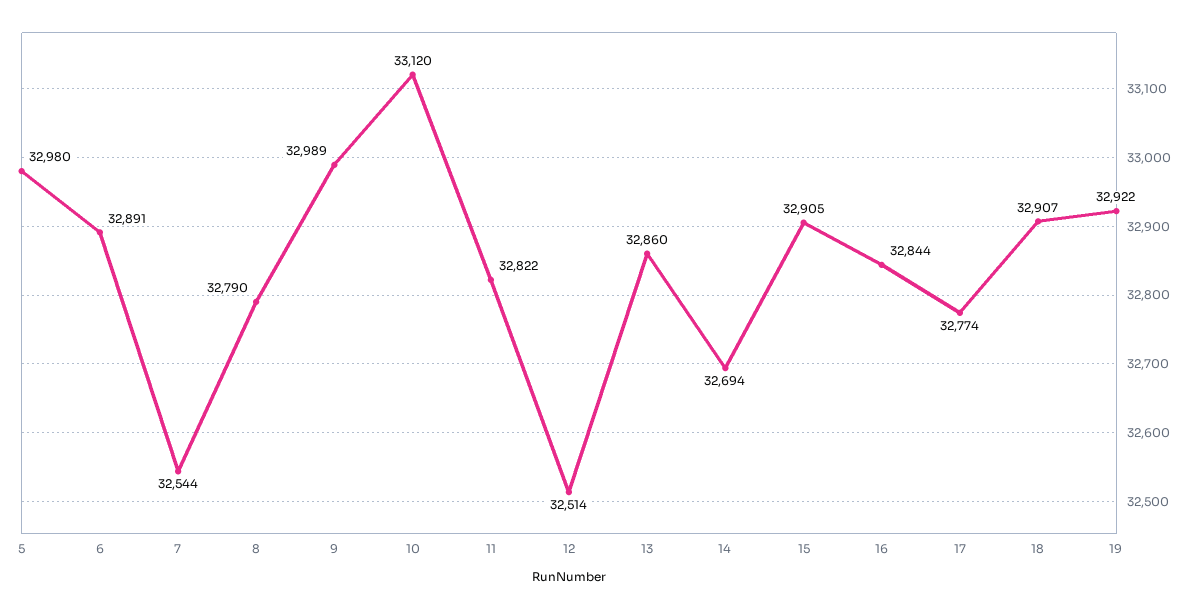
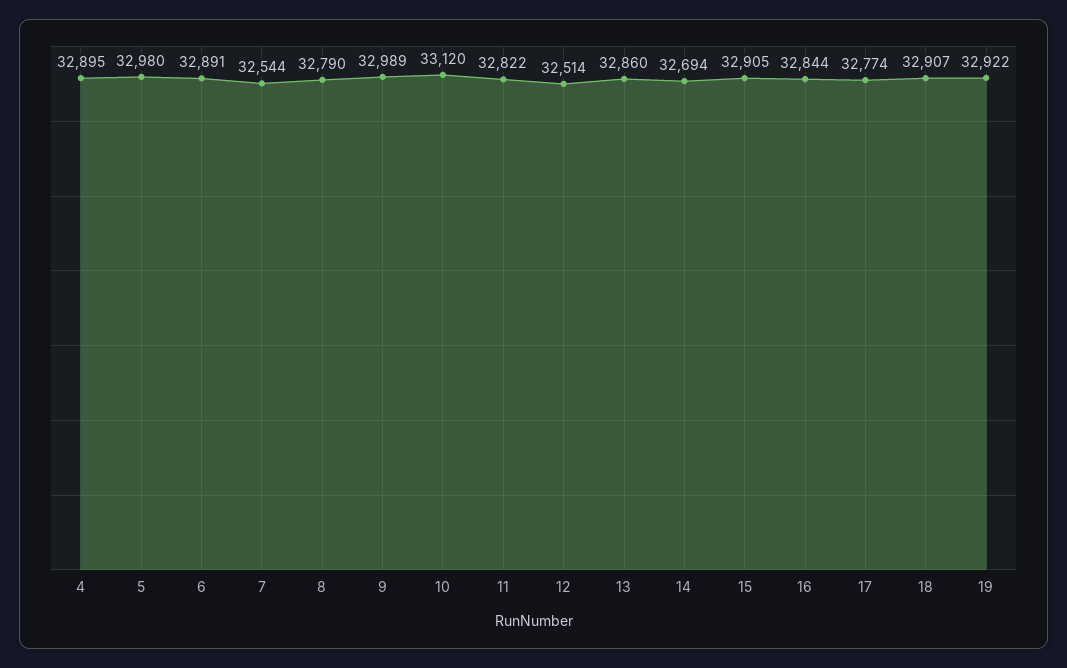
  {
    "5": 32980,
    "6": 32891,
    "7": 32544,
    "8": 32790,
    "9": 32989,
    "10": 33120,
    "11": 32822,
    "12": 32514,
    "13": 32860,
    "14": 32694,
    "15": 32905,
    "16": 32844,
    "17": 32774,
    "18": 32907,
-   "19": 32922
+   "19": 32922,
+   "4": 32895
  }

